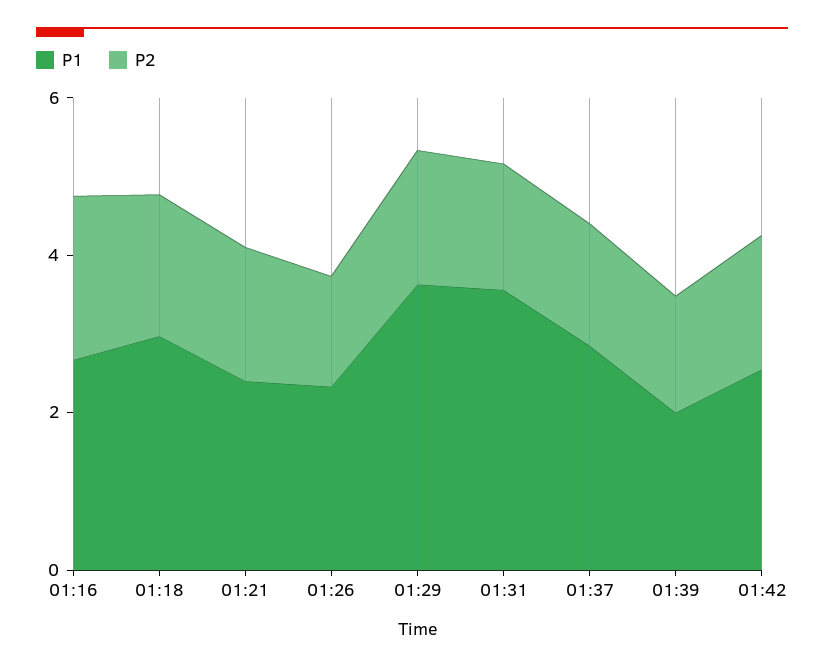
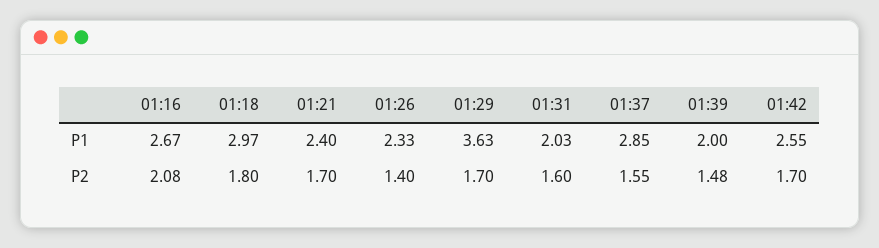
  {
    "P1": {
      "01:16": 2.67,
      "01:18": 2.97,
      "01:21": 2.4,
      "01:26": 2.33,
      "01:29": 3.63,
-     "01:31": 3.5,
+     "01:31": 2.03,
      "01:37": 2.85,
      "01:39": 2,
      "01:42": 2.55
    },
    "P2": {
      "01:16": 2.08,
      "01:18": 1.8,
      "01:21": 1.7,
      "01:26": 1.4,
      "01:29": 1.7,
      "01:31": 1.6,
      "01:37": 1.55,
      "01:39": 1.48,
      "01:42": 1.7
    }
  }

